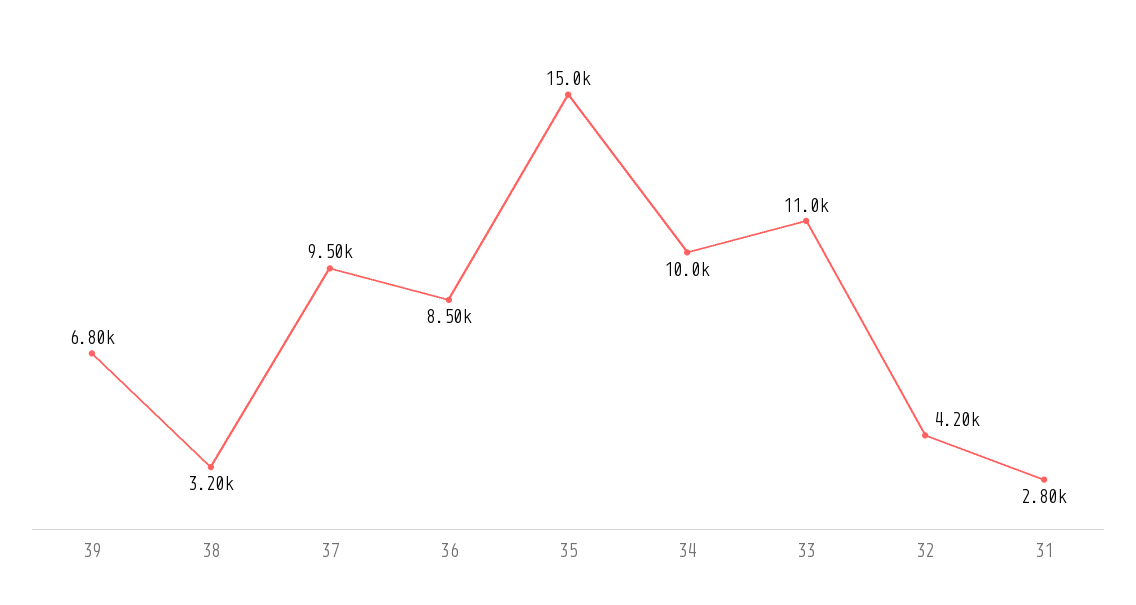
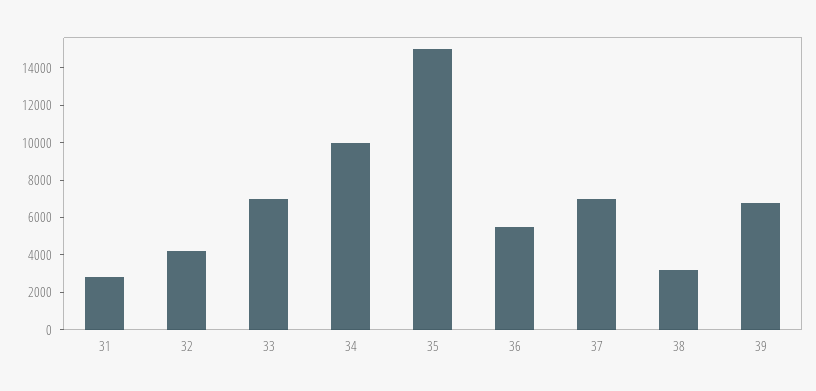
  {
    "39": 6800,
    "38": 3200,
-   "37": 9500,
+   "37": 7000,
-   "36": 8500,
+   "36": 5500,
    "35": 15000,
    "34": 10000,
-   "33": 11000,
+   "33": 7000,
    "32": 4200,
    "31": 2800
  }

